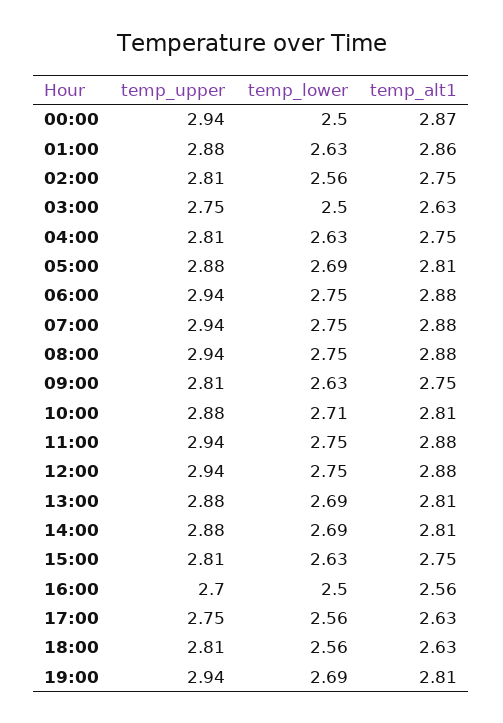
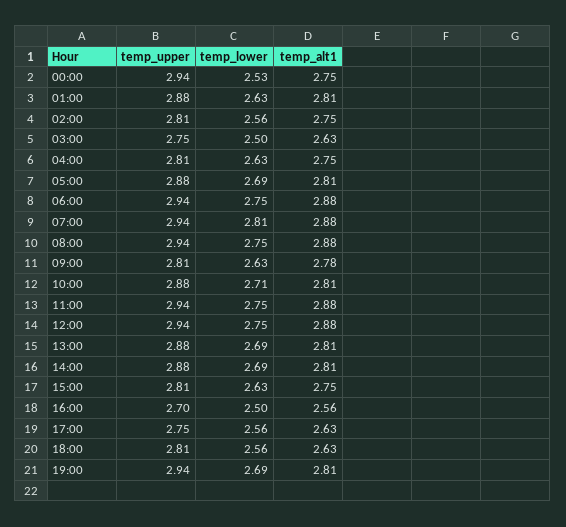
  {
    "temp_upper": {
      "00:00": 2.94,
      "01:00": 2.88,
      "02:00": 2.81,
      "03:00": 2.75,
      "04:00": 2.81,
      "05:00": 2.88,
      "06:00": 2.94,
      "07:00": 2.94,
      "08:00": 2.94,
      "09:00": 2.81,
      "10:00": 2.88,
      "11:00": 2.94,
      "12:00": 2.94,
      "13:00": 2.88,
      "14:00": 2.88,
      "15:00": 2.81,
      "16:00": 2.7,
      "17:00": 2.75,
      "18:00": 2.81,
      "19:00": 2.94
    },
    "temp_lower": {
-     "00:00": 2.5,
+     "00:00": 2.53,
      "01:00": 2.63,
      "02:00": 2.56,
      "03:00": 2.5,
      "04:00": 2.63,
      "05:00": 2.69,
      "06:00": 2.75,
-     "07:00": 2.75,
+     "07:00": 2.81,
      "08:00": 2.75,
      "09:00": 2.63,
      "10:00": 2.71,
      "11:00": 2.75,
      "12:00": 2.75,
      "13:00": 2.69,
      "14:00": 2.69,
      "15:00": 2.63,
      "16:00": 2.5,
      "17:00": 2.56,
      "18:00": 2.56,
      "19:00": 2.69
    },
    "temp_alt1": {
-     "00:00": 2.87,
+     "00:00": 2.75,
-     "01:00": 2.86,
+     "01:00": 2.81,
      "02:00": 2.75,
      "03:00": 2.63,
      "04:00": 2.75,
      "05:00": 2.81,
      "06:00": 2.88,
      "07:00": 2.88,
      "08:00": 2.88,
-     "09:00": 2.75,
+     "09:00": 2.78,
      "10:00": 2.81,
      "11:00": 2.88,
      "12:00": 2.88,
      "13:00": 2.81,
      "14:00": 2.81,
      "15:00": 2.75,
      "16:00": 2.56,
      "17:00": 2.63,
      "18:00": 2.63,
      "19:00": 2.81
    }
  }

